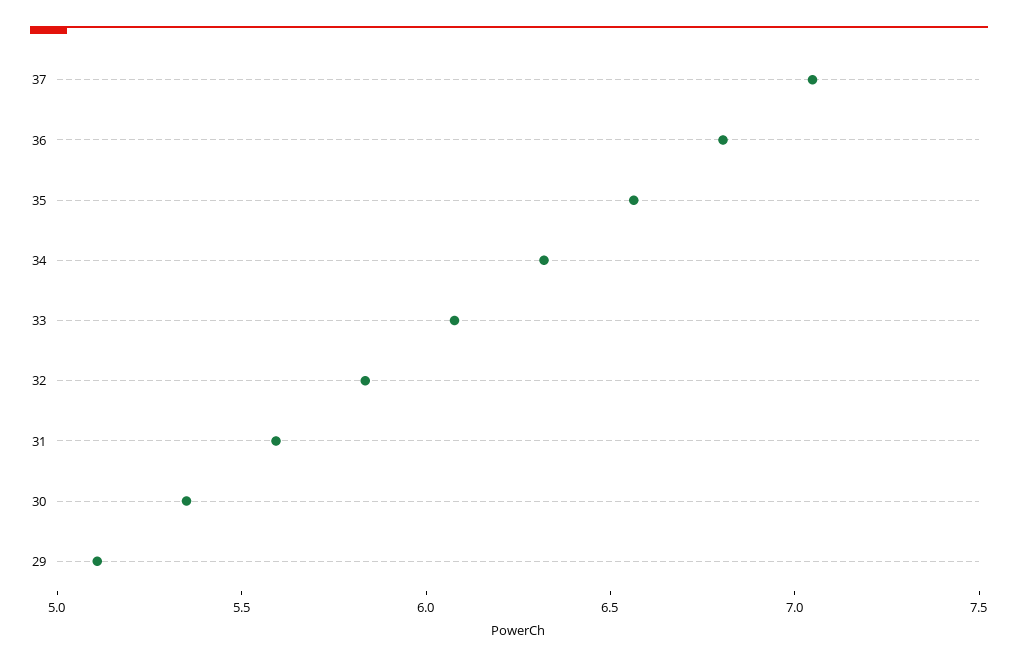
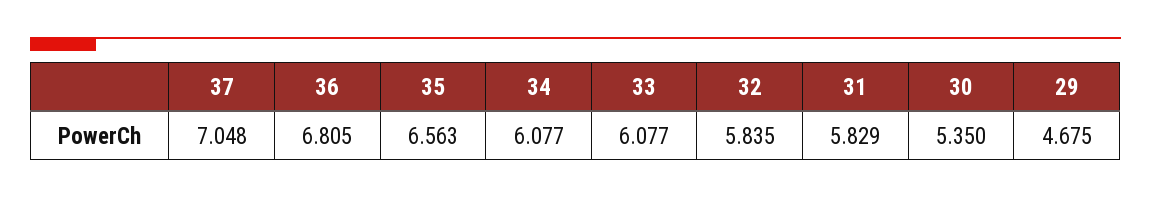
  {
    "37": 7.048,
    "36": 6.805,
    "35": 6.563,
-   "34": 6.3,
+   "34": 6.077,
    "33": 6.077,
    "32": 5.835,
-   "31": 5.6,
+   "31": 5.829,
    "30": 5.35,
-   "29": 5.1
+   "29": 4.675
  }

